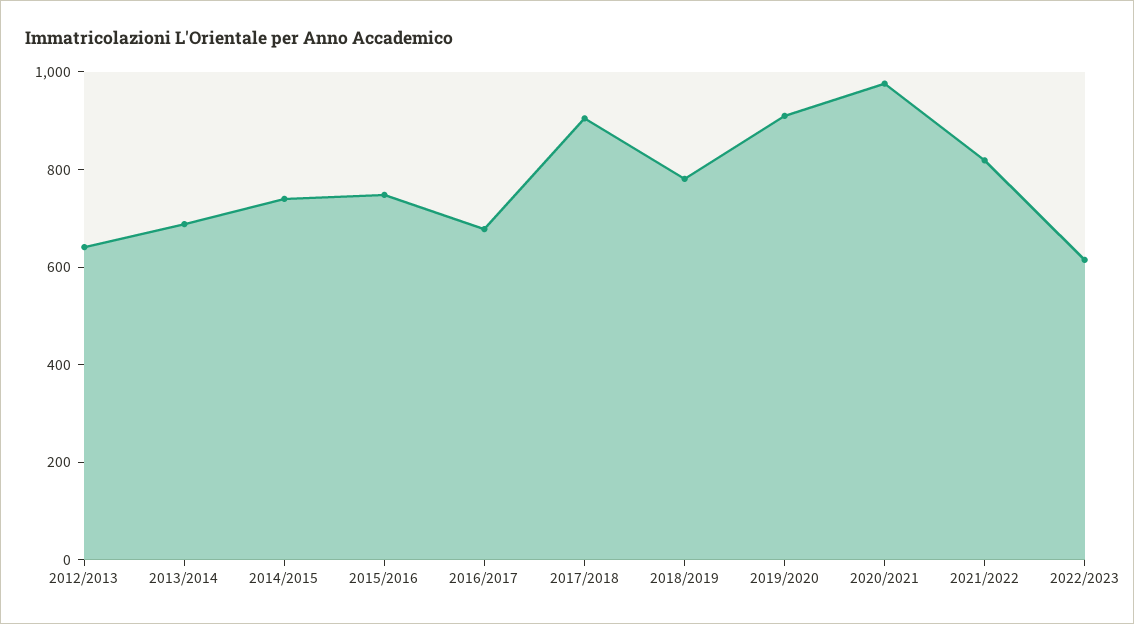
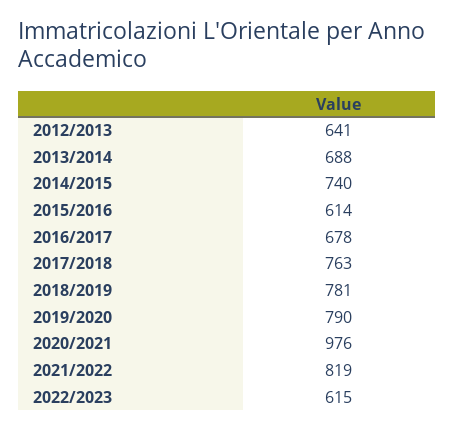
  {
    "2012/2013": 641,
    "2013/2014": 688,
    "2014/2015": 740,
-   "2015/2016": 750,
+   "2015/2016": 614,
    "2016/2017": 678,
-   "2017/2018": 900,
+   "2017/2018": 763,
    "2018/2019": 781,
-   "2019/2020": 900,
+   "2019/2020": 790,
    "2020/2021": 976,
    "2021/2022": 819,
    "2022/2023": 615
  }

